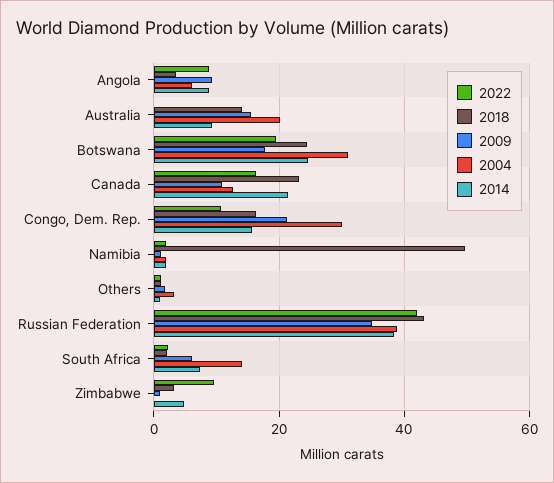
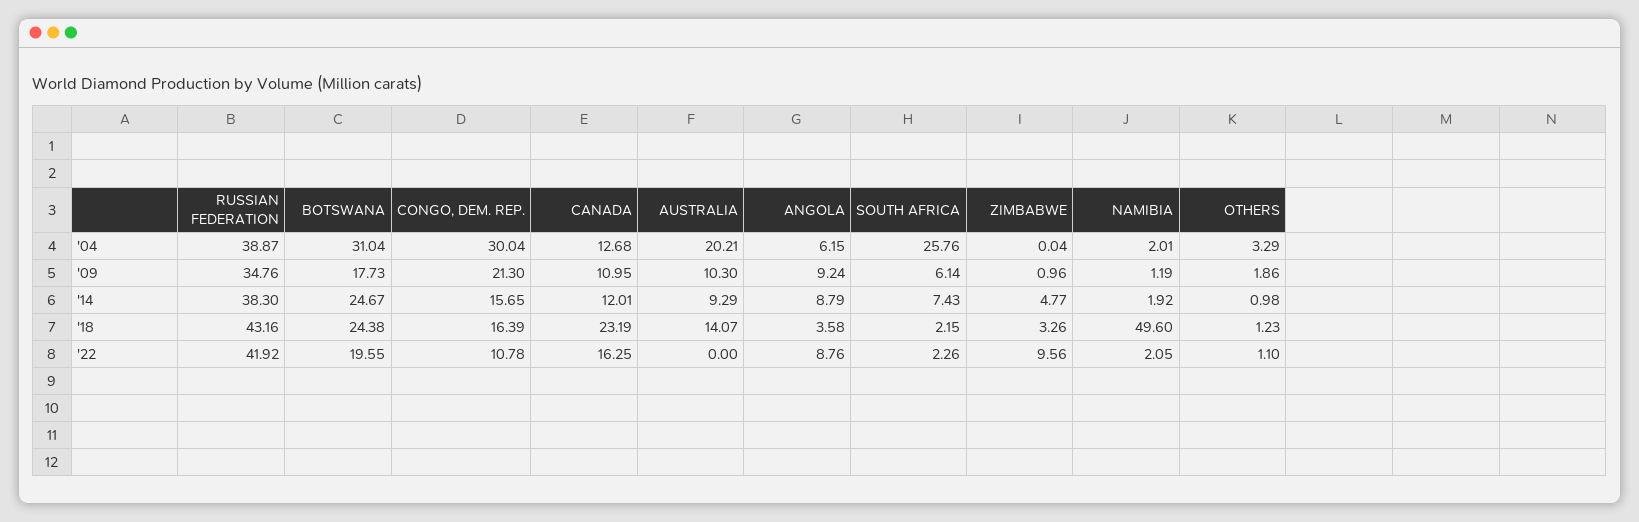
  {
    "2022": {
      "Angola": 8.76,
      "Australia": 0,
      "Botswana": 19.55,
      "Canada": 16.25,
      "Congo, Dem. Rep.": 10.78,
      "Namibia": 2.05,
      "Others": 1.1,
      "Russian Federation": 41.92,
      "South Africa": 2.26,
      "Zimbabwe": 9.56
    },
    "2018": {
      "Angola": 3.58,
      "Australia": 14.07,
      "Botswana": 24.38,
      "Canada": 23.19,
      "Congo, Dem. Rep.": 16.39,
      "Namibia": 49.6,
      "Others": 1.23,
      "Russian Federation": 43.16,
      "South Africa": 2.15,
      "Zimbabwe": 3.26
    },
    "2009": {
      "Angola": 9.24,
-     "Australia": 16,
+     "Australia": 10.3,
      "Botswana": 17.73,
      "Canada": 10.95,
      "Congo, Dem. Rep.": 21.3,
      "Namibia": 1.19,
      "Others": 1.86,
      "Russian Federation": 34.76,
      "South Africa": 6.14,
      "Zimbabwe": 0.96
    },
    "2004": {
      "Angola": 6.15,
      "Australia": 20.21,
      "Botswana": 31.04,
      "Canada": 12.68,
      "Congo, Dem. Rep.": 30.04,
      "Namibia": 2.01,
      "Others": 3.29,
      "Russian Federation": 38.87,
-     "South Africa": 14,
+     "South Africa": 25.76,
      "Zimbabwe": 0.04
    },
    "2014": {
      "Angola": 8.79,
      "Australia": 9.29,
      "Botswana": 24.67,
-     "Canada": 22,
+     "Canada": 12.01,
      "Congo, Dem. Rep.": 15.65,
      "Namibia": 1.92,
      "Others": 0.98,
      "Russian Federation": 38.3,
      "South Africa": 7.43,
      "Zimbabwe": 4.77
    }
  }

